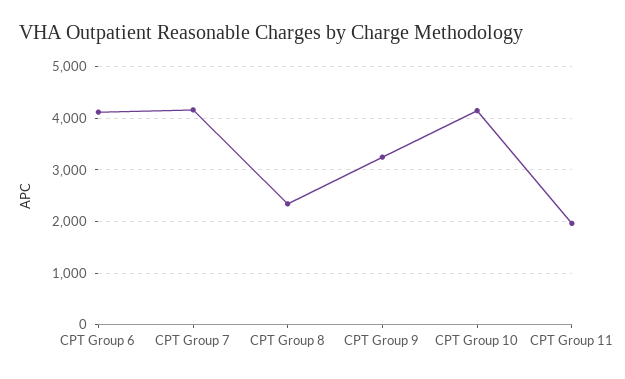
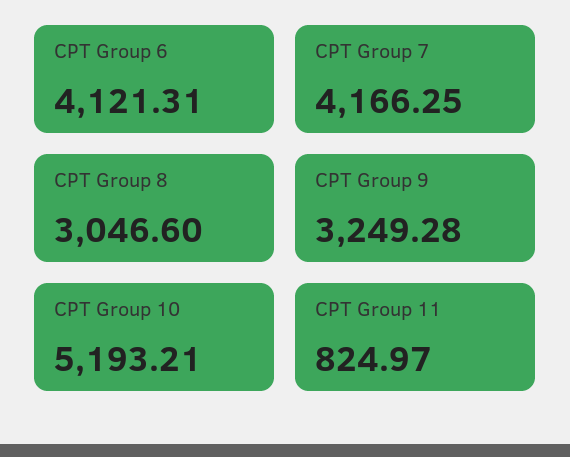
  {
    "CPT Group 6": 4121.31,
    "CPT Group 7": 4166.25,
-   "CPT Group 8": 2400,
+   "CPT Group 8": 3046.6,
    "CPT Group 9": 3249.28,
-   "CPT Group 10": 4200,
+   "CPT Group 10": 5193.21,
-   "CPT Group 11": 2000
+   "CPT Group 11": 824.97
  }

